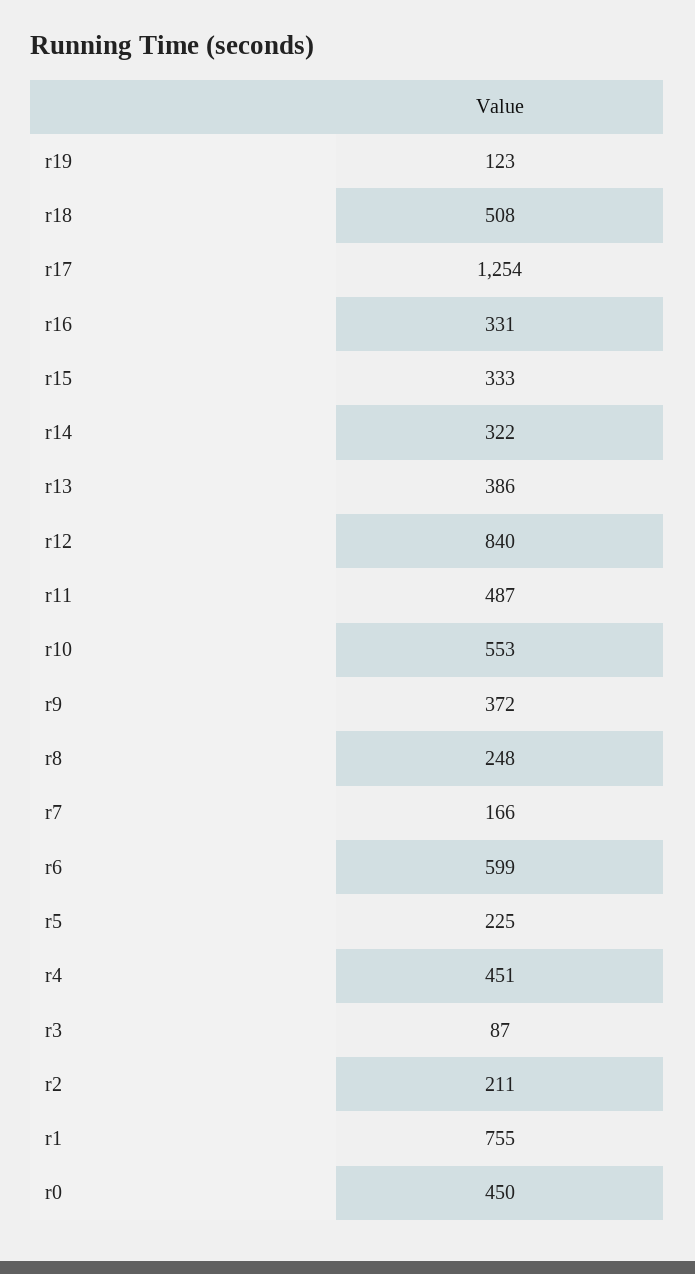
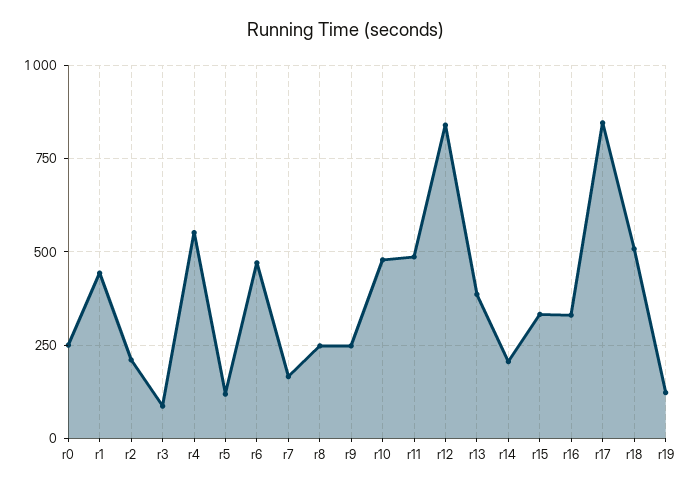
  {
    "r19": 123,
    "r18": 508,
-   "r17": 1254,
+   "r17": 850,
    "r16": 331,
    "r15": 333,
-   "r14": 322,
+   "r14": 200,
    "r13": 386,
    "r12": 840,
    "r11": 487,
-   "r10": 553,
+   "r10": 475,
-   "r9": 372,
+   "r9": 250,
    "r8": 248,
    "r7": 166,
-   "r6": 599,
+   "r6": 475,
-   "r5": 225,
+   "r5": 125,
-   "r4": 451,
+   "r4": 550,
    "r3": 87,
    "r2": 211,
-   "r1": 755,
+   "r1": 450,
-   "r0": 450
+   "r0": 250
  }

